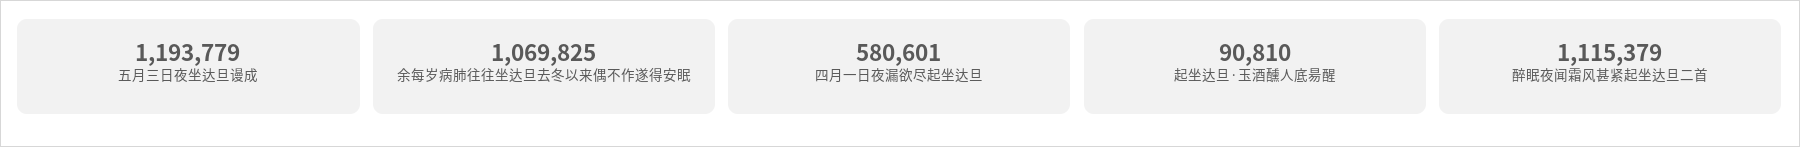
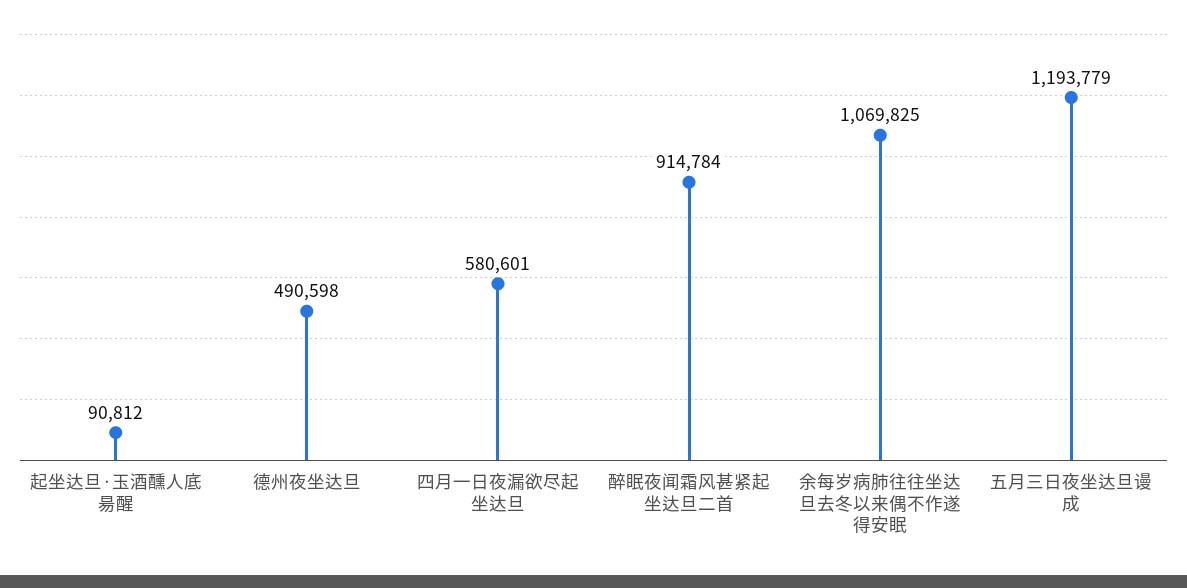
  {
    "五月三日夜坐达旦谩成": 1193779,
    "余每岁病肺往往坐达旦去冬以来偶不作遂得安眠": 1069825,
    "四月一日夜漏欲尽起坐达旦": 580601,
-   "起坐达旦·玉酒醺人底昜醒": 90810,
+   "起坐达旦·玉酒醺人底昜醒": 90812,
-   "醉眠夜闻霜风甚紧起坐达旦二首": 1115379
+   "醉眠夜闻霜风甚紧起坐达旦二首": 914784,
+   "德州夜坐达旦": 490598
  }

